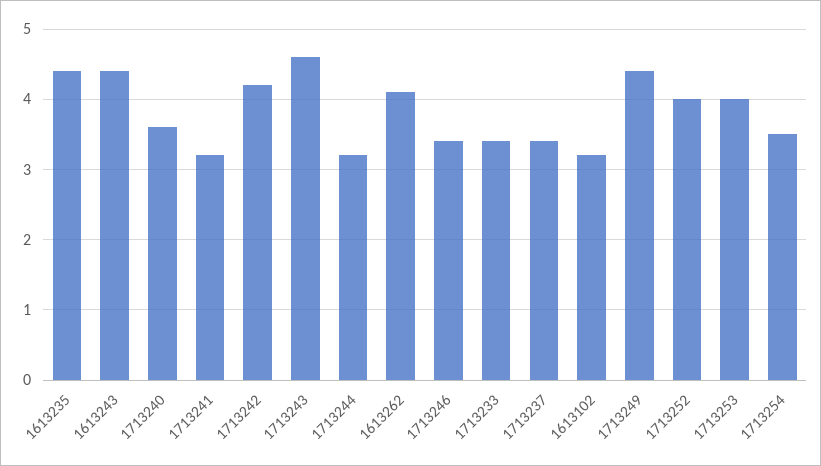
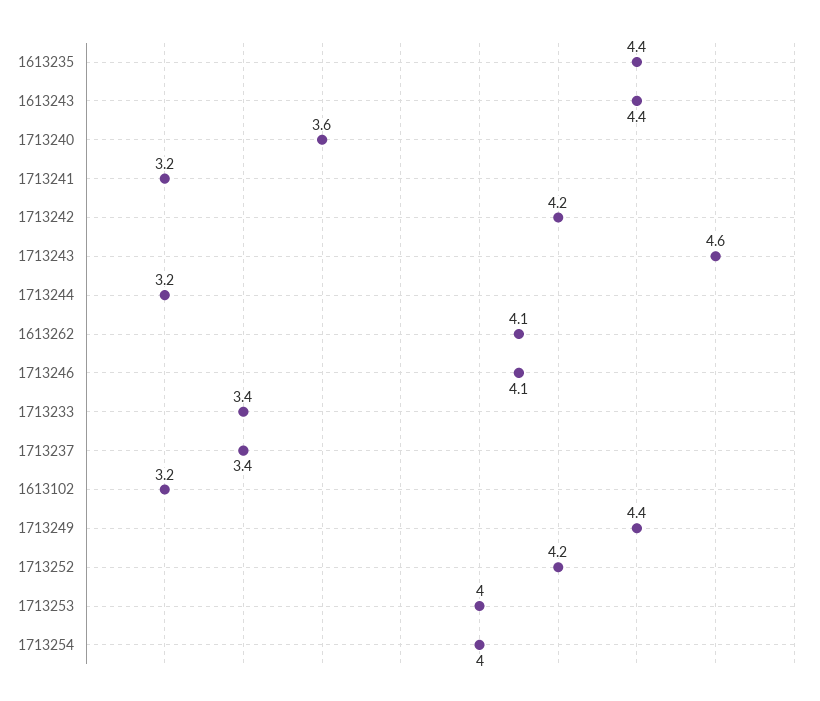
  {
    "1613235": 4.4,
    "1613243": 4.4,
    "1713240": 3.6,
    "1713241": 3.2,
    "1713242": 4.2,
    "1713243": 4.6,
    "1713244": 3.2,
    "1613262": 4.1,
-   "1713246": 3.4,
+   "1713246": 4.1,
    "1713233": 3.4,
    "1713237": 3.4,
    "1613102": 3.2,
    "1713249": 4.4,
-   "1713252": 4,
+   "1713252": 4.2,
    "1713253": 4,
-   "1713254": 3.5
+   "1713254": 4
  }

